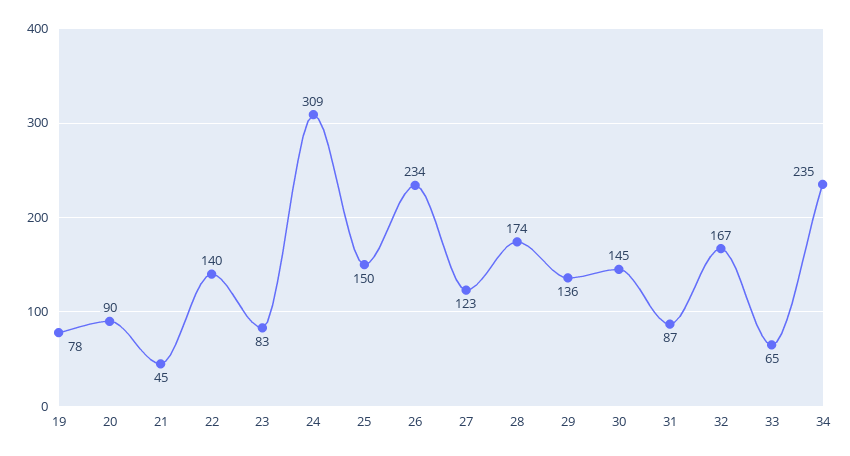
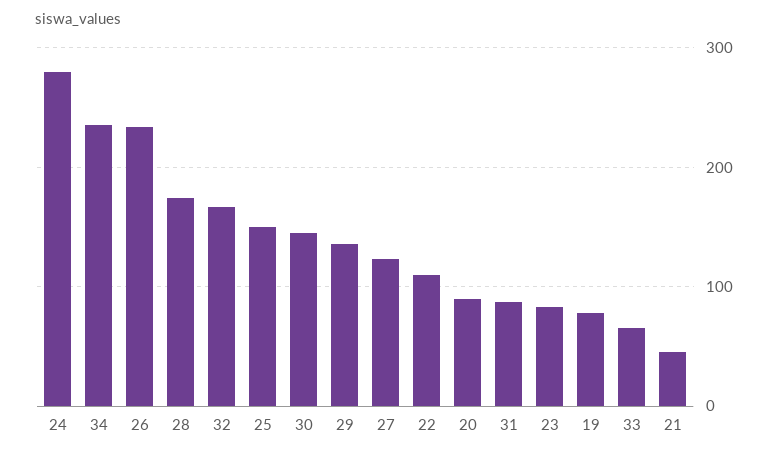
  {
    "19": 78,
    "20": 90,
    "21": 45,
-   "22": 140,
+   "22": 110,
    "23": 83,
-   "24": 309,
+   "24": 280,
    "25": 150,
    "26": 234,
    "27": 123,
    "28": 174,
    "29": 136,
    "30": 145,
    "31": 87,
    "32": 167,
    "33": 65,
    "34": 235
  }

